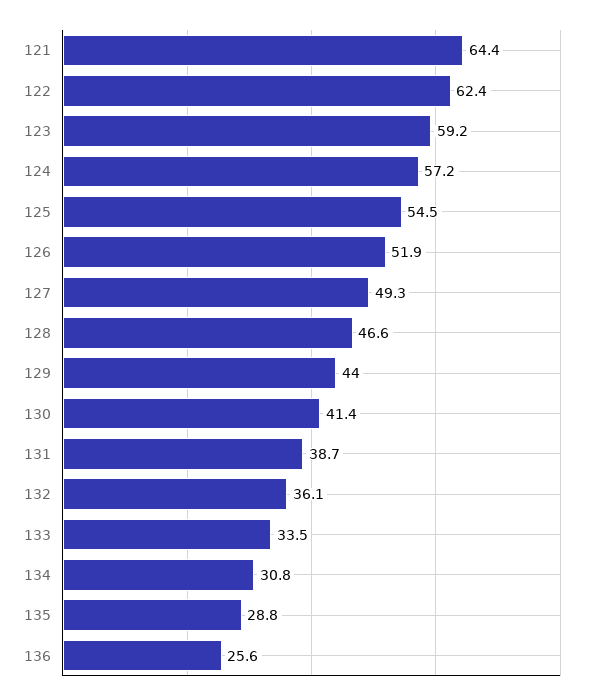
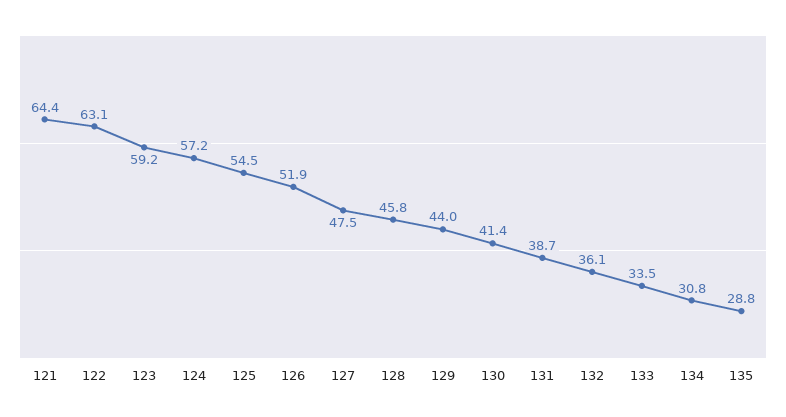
  {
    "121": 64.4,
-   "122": 62.4,
+   "122": 63.1,
    "123": 59.2,
    "124": 57.2,
    "125": 54.5,
    "126": 51.9,
-   "127": 49.3,
+   "127": 47.5,
-   "128": 46.6,
+   "128": 45.8,
    "129": 44,
    "130": 41.4,
    "131": 38.7,
    "132": 36.1,
    "133": 33.5,
    "134": 30.8,
-   "135": 28.8,
+   "135": 28.8
-   "136": 25.6
  }

